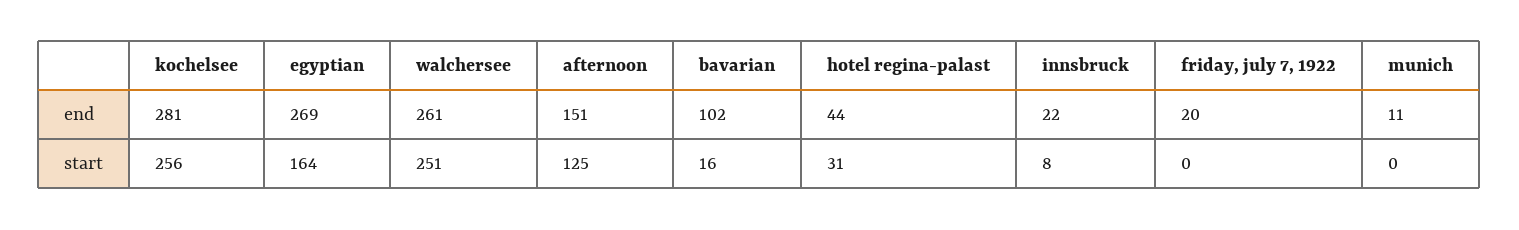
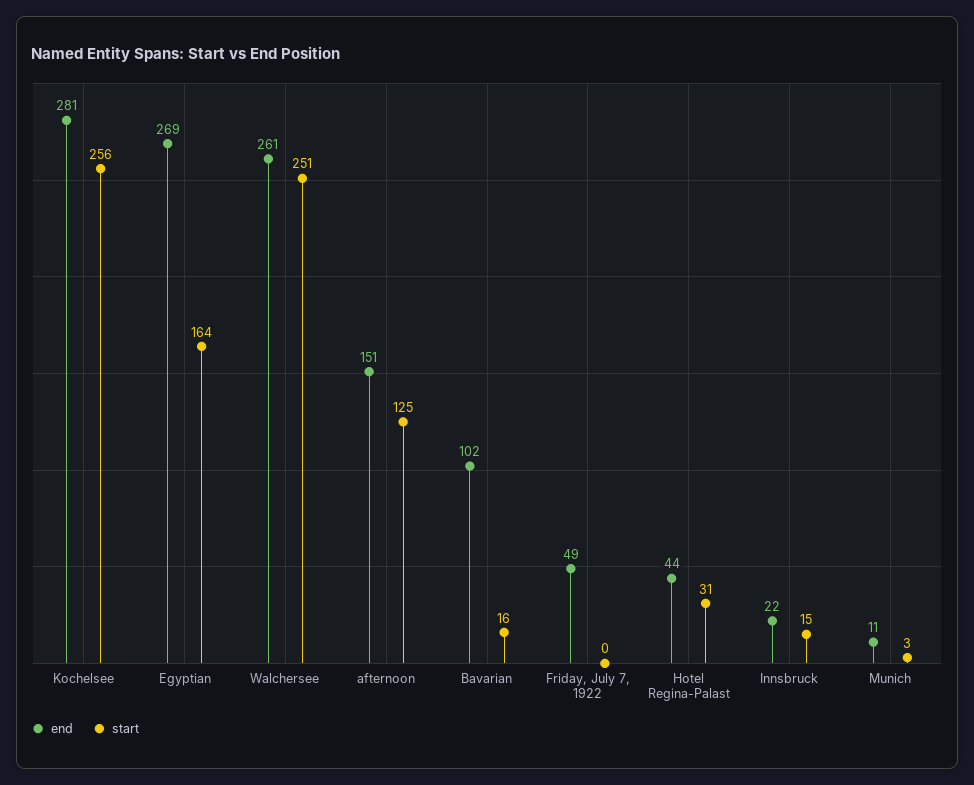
  {
    "end": {
      "kochelsee": 281,
      "egyptian": 269,
      "walchersee": 261,
      "afternoon": 151,
      "bavarian": 102,
      "hotel regina-palast": 44,
      "innsbruck": 22,
-     "friday, july 7, 1922": 20,
+     "friday, july 7, 1922": 49,
      "munich": 11
    },
    "start": {
      "kochelsee": 256,
      "egyptian": 164,
      "walchersee": 251,
      "afternoon": 125,
      "bavarian": 16,
      "hotel regina-palast": 31,
-     "innsbruck": 8,
+     "innsbruck": 15,
      "friday, july 7, 1922": 0,
-     "munich": 0
+     "munich": 3
    }
  }

